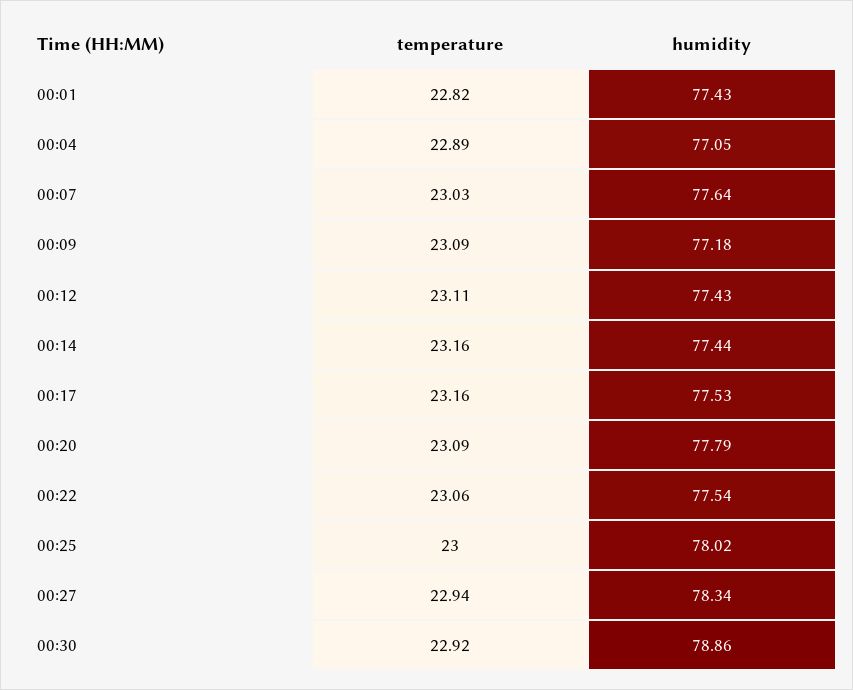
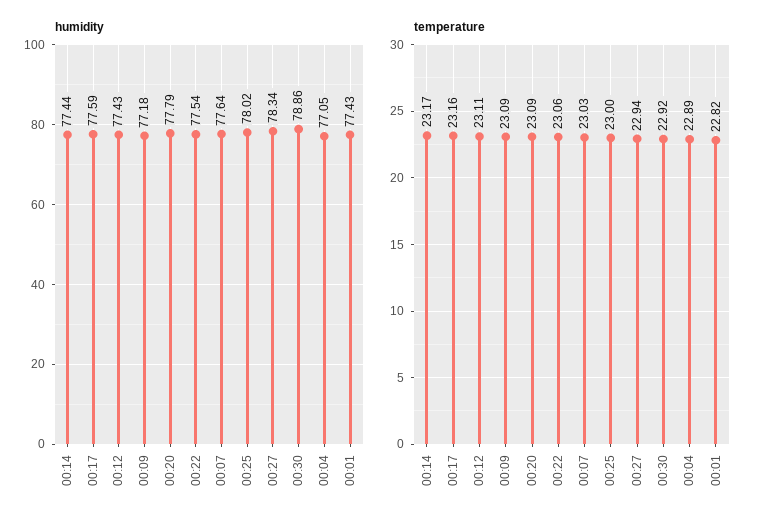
  {
    "temperature": {
      "00:01": 22.82,
      "00:04": 22.89,
      "00:07": 23.03,
      "00:09": 23.09,
      "00:12": 23.11,
-     "00:14": 23.16,
+     "00:14": 23.17,
      "00:17": 23.16,
      "00:20": 23.09,
      "00:22": 23.06,
      "00:25": 23,
      "00:27": 22.94,
      "00:30": 22.92
    },
    "humidity": {
      "00:01": 77.43,
      "00:04": 77.05,
      "00:07": 77.64,
      "00:09": 77.18,
      "00:12": 77.43,
      "00:14": 77.44,
-     "00:17": 77.53,
+     "00:17": 77.59,
      "00:20": 77.79,
      "00:22": 77.54,
      "00:25": 78.02,
      "00:27": 78.34,
      "00:30": 78.86
    }
  }

